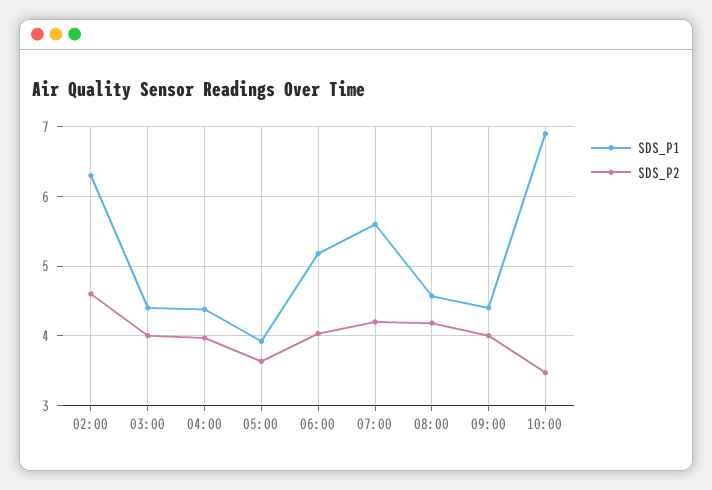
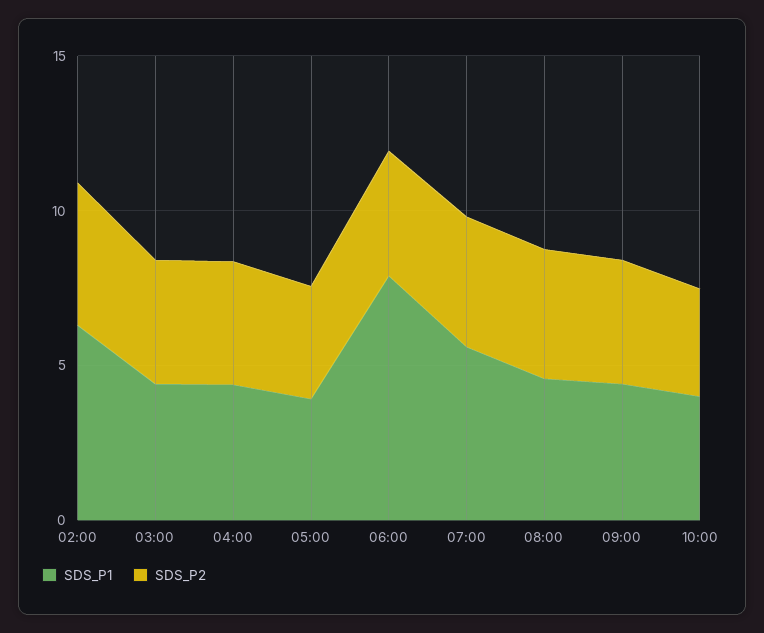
  {
    "SDS_P1": {
      "02:00": 6.3,
      "03:00": 4.4,
      "04:00": 4.4,
      "05:00": 3.9,
-     "06:00": 5.2,
+     "06:00": 8,
      "07:00": 5.6,
      "08:00": 4.6,
      "09:00": 4.4,
-     "10:00": 6.9
+     "10:00": 4
    },
    "SDS_P2": {
      "02:00": 4.6,
      "03:00": 4,
      "04:00": 4,
      "05:00": 3.6,
      "06:00": 4,
      "07:00": 4.2,
      "08:00": 4.2,
      "09:00": 4,
      "10:00": 3.5
    }
  }

